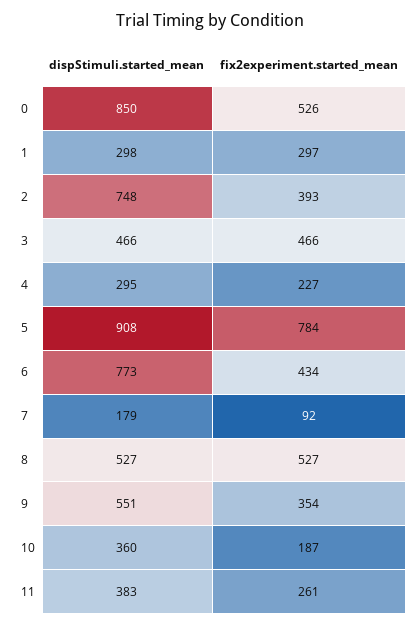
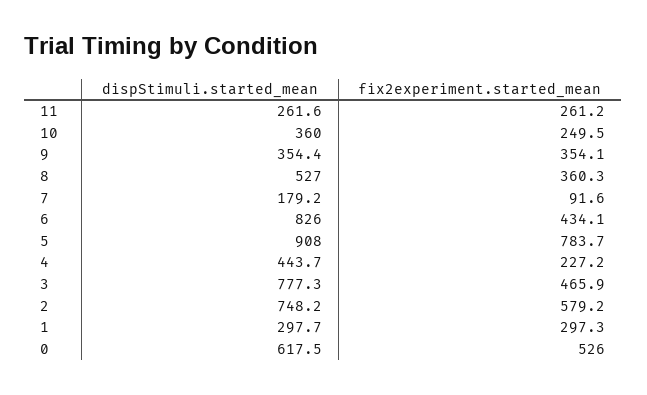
  {
    "dispStimuli.started_mean": {
-     "0": 850,
+     "0": 617.5,
      "1": 297.7,
      "2": 748.2,
-     "3": 466,
+     "3": 777.3,
-     "4": 295,
+     "4": 443.7,
      "5": 908,
-     "6": 773,
+     "6": 826,
      "7": 179.2,
      "8": 527,
-     "9": 551,
+     "9": 354.4,
      "10": 360,
-     "11": 383
+     "11": 261.6
    },
    "fix2experiment.started_mean": {
      "0": 526,
      "1": 297.3,
-     "2": 393,
+     "2": 579.2,
      "3": 465.9,
      "4": 227.2,
      "5": 783.7,
      "6": 434.1,
      "7": 91.6,
-     "8": 527,
+     "8": 360.3,
      "9": 354.1,
-     "10": 187,
+     "10": 249.5,
      "11": 261.2
    }
  }

